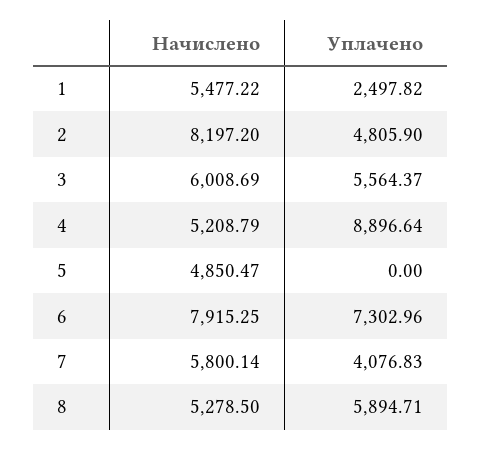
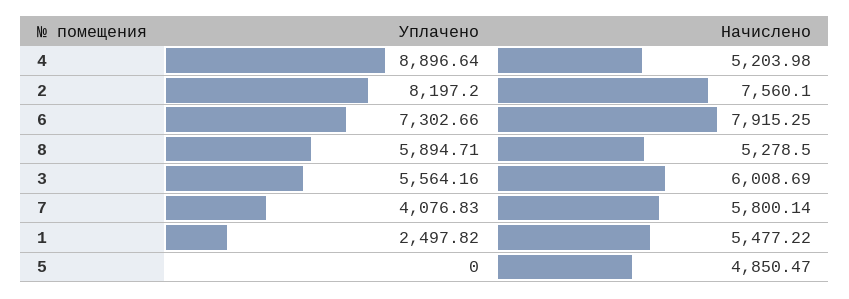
  {
    "Начислено": {
      "1": 5477.22,
-     "2": 8197.2,
+     "2": 7560.1,
      "3": 6008.69,
-     "4": 5208.79,
+     "4": 5203.98,
      "5": 4850.47,
      "6": 7915.25,
      "7": 5800.14,
      "8": 5278.5
    },
    "Уплачено": {
      "1": 2497.82,
-     "2": 4805.9,
+     "2": 8197.2,
-     "3": 5564.37,
+     "3": 5564.16,
      "4": 8896.64,
      "5": 0,
-     "6": 7302.96,
+     "6": 7302.66,
      "7": 4076.83,
      "8": 5894.71
    }
  }

